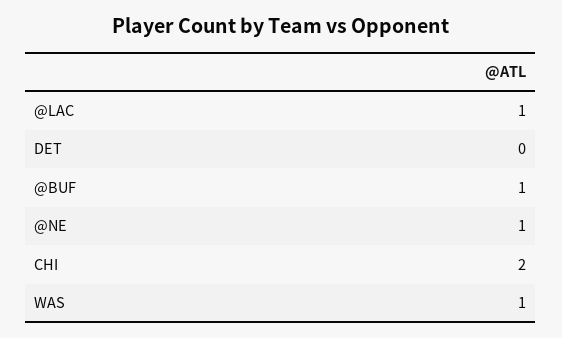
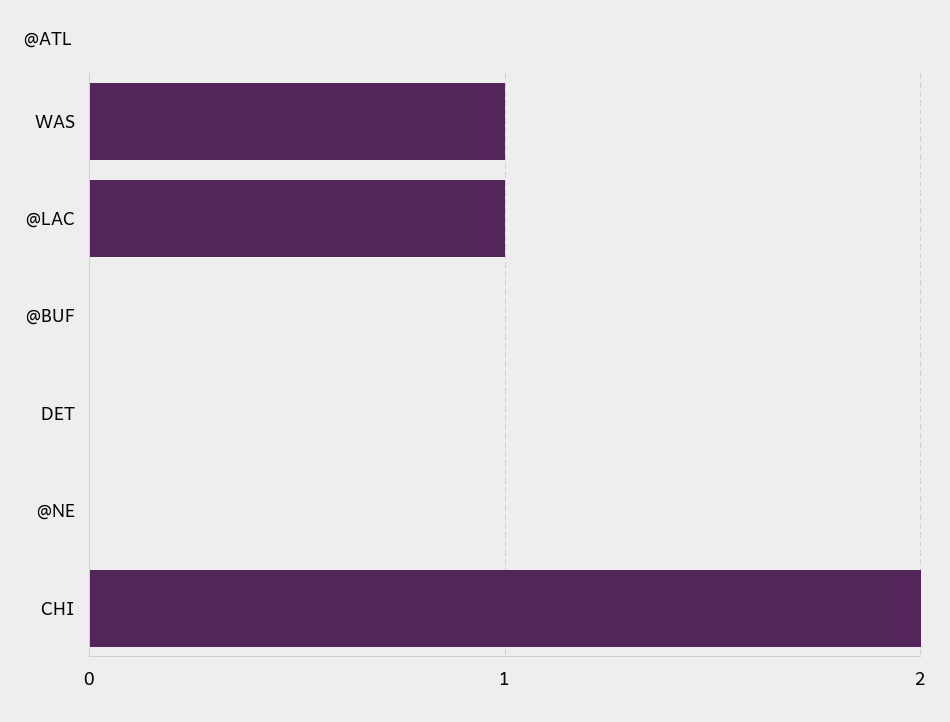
  {
    "@LAC": 1,
    "DET": 0,
-   "@BUF": 1,
+   "@BUF": 0,
-   "@NE": 1,
+   "@NE": 0,
    "CHI": 2,
    "WAS": 1
  }

